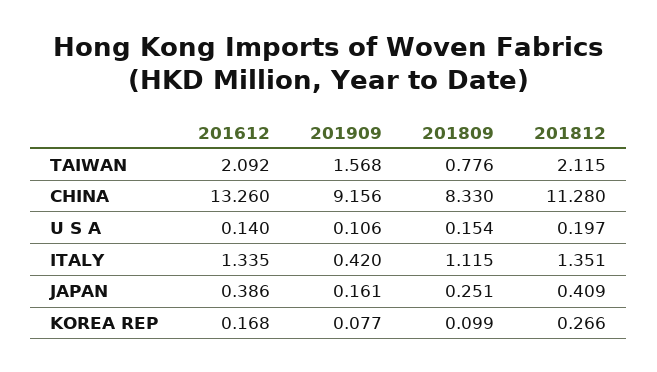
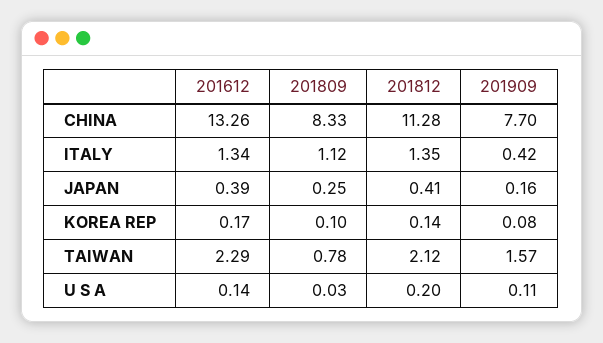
  {
    "201612": {
-     "TAIWAN": 2.092,
+     "TAIWAN": 2.29,
      "CHINA": 13.26,
      "U S A": 0.14,
      "ITALY": 1.335,
      "JAPAN": 0.386,
      "KOREA REP": 0.168
    },
    "201909": {
      "TAIWAN": 1.568,
-     "CHINA": 9.156,
+     "CHINA": 7.7,
      "U S A": 0.106,
      "ITALY": 0.42,
      "JAPAN": 0.161,
      "KOREA REP": 0.077
    },
    "201809": {
      "TAIWAN": 0.776,
      "CHINA": 8.33,
-     "U S A": 0.154,
+     "U S A": 0.03,
      "ITALY": 1.115,
      "JAPAN": 0.251,
      "KOREA REP": 0.099
    },
    "201812": {
      "TAIWAN": 2.115,
      "CHINA": 11.28,
      "U S A": 0.197,
      "ITALY": 1.351,
      "JAPAN": 0.409,
-     "KOREA REP": 0.266
+     "KOREA REP": 0.14
    }
  }

